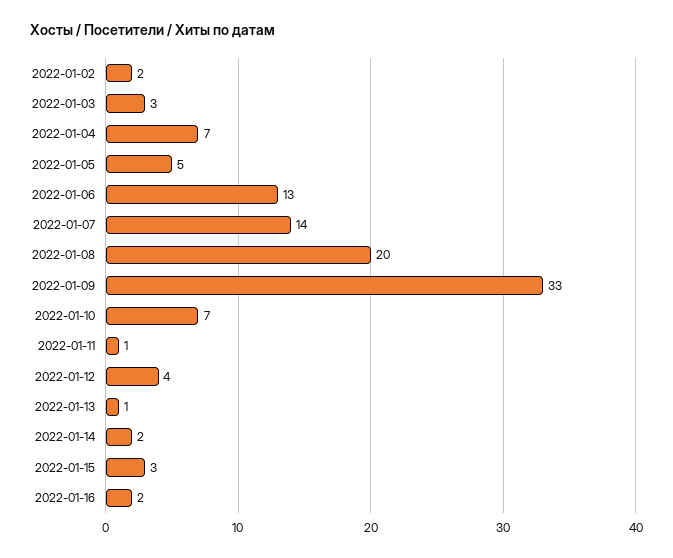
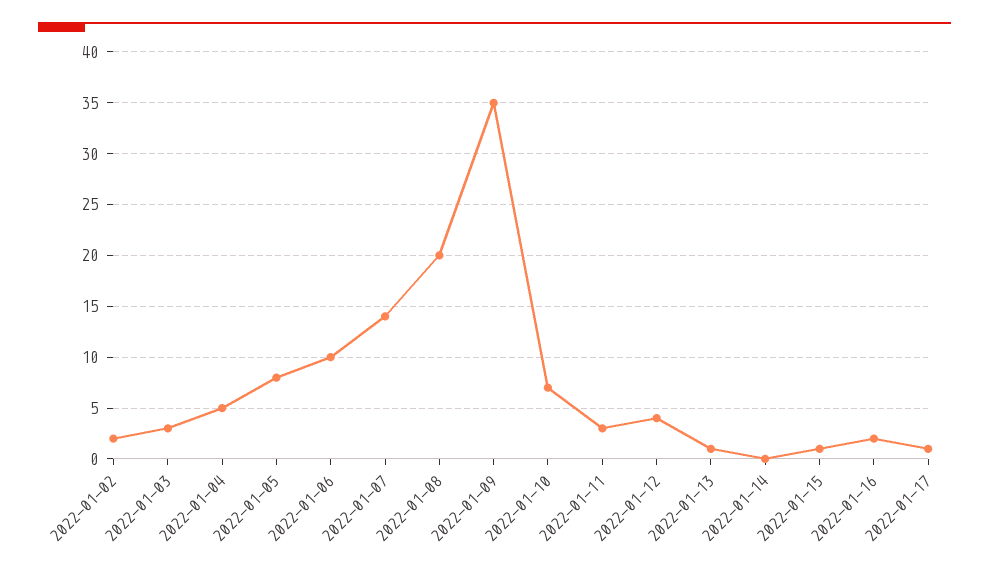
  {
    "2022-01-02": 2,
    "2022-01-03": 3,
-   "2022-01-04": 7,
+   "2022-01-04": 5,
-   "2022-01-05": 5,
+   "2022-01-05": 8,
-   "2022-01-06": 13,
+   "2022-01-06": 10,
    "2022-01-07": 14,
    "2022-01-08": 20,
-   "2022-01-09": 33,
+   "2022-01-09": 35,
    "2022-01-10": 7,
-   "2022-01-11": 1,
+   "2022-01-11": 3,
    "2022-01-12": 4,
    "2022-01-13": 1,
-   "2022-01-14": 2,
+   "2022-01-14": 0,
-   "2022-01-15": 3,
+   "2022-01-15": 1,
-   "2022-01-16": 2
+   "2022-01-16": 2,
+   "2022-01-17": 1
  }

